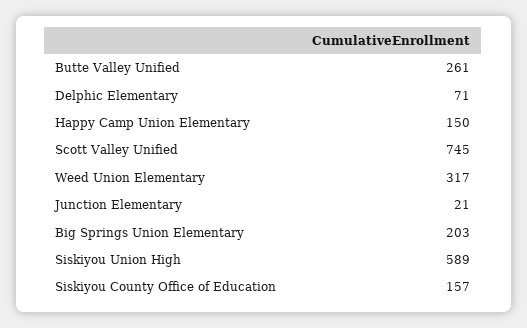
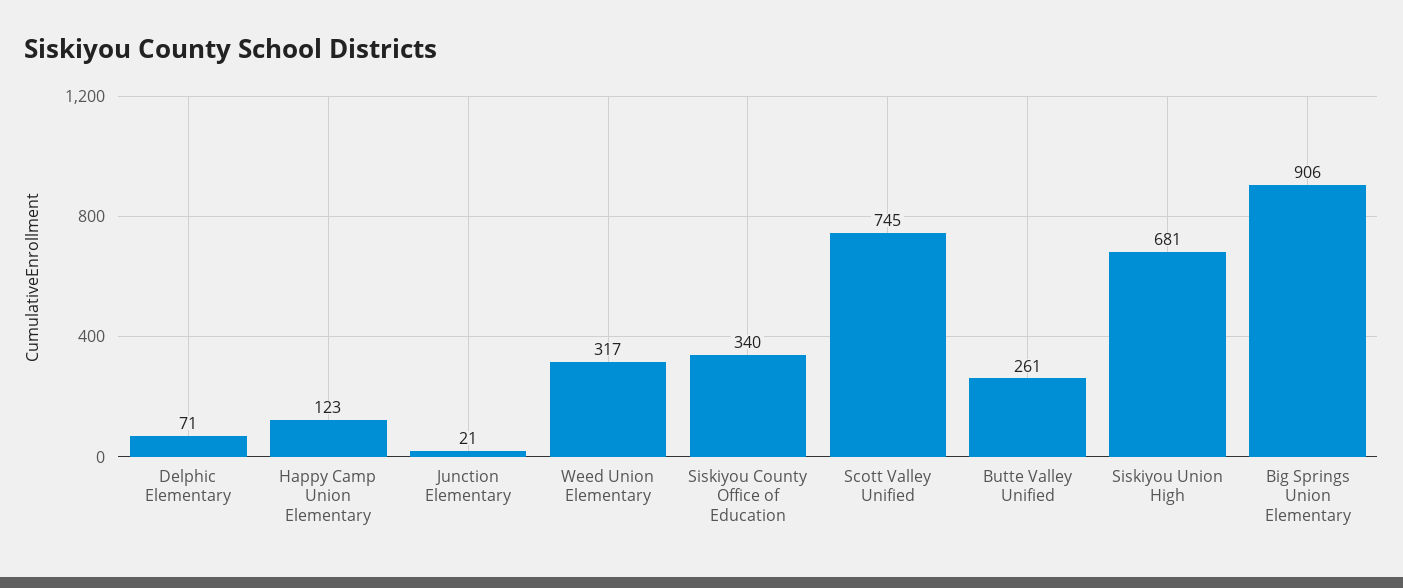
  {
    "Butte Valley Unified": 261,
    "Delphic Elementary": 71,
-   "Happy Camp Union Elementary": 150,
+   "Happy Camp Union Elementary": 123,
    "Scott Valley Unified": 745,
    "Weed Union Elementary": 317,
    "Junction Elementary": 21,
-   "Big Springs Union Elementary": 203,
+   "Big Springs Union Elementary": 906,
-   "Siskiyou Union High": 589,
+   "Siskiyou Union High": 681,
-   "Siskiyou County Office of Education": 157
+   "Siskiyou County Office of Education": 340
  }

